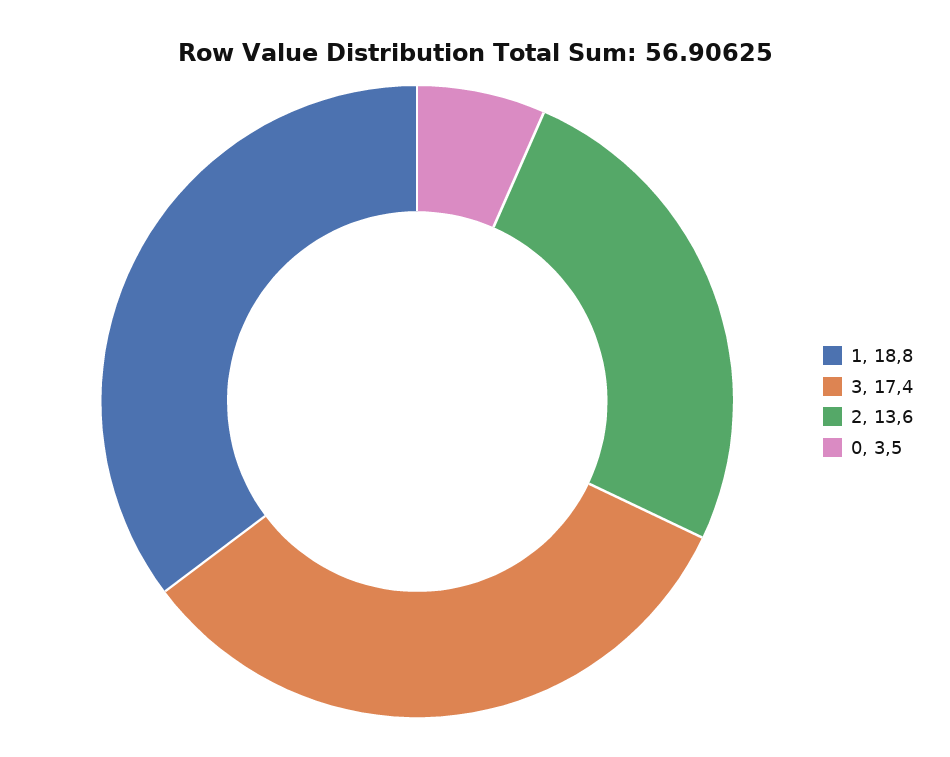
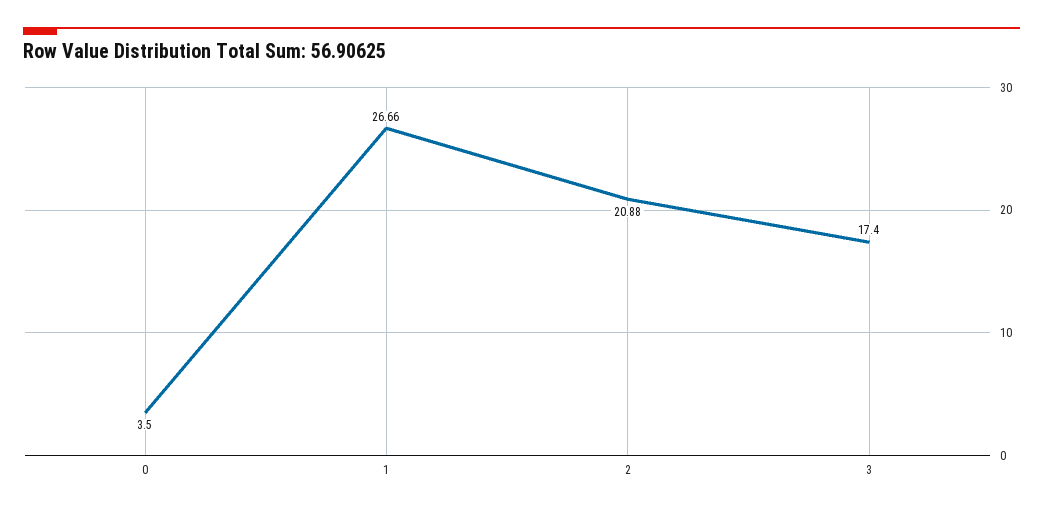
  {
-   "1": 18.8,
+   "1": 26.66,
    "3": 17.4,
-   "2": 13.6,
+   "2": 20.88,
    "0": 3.5
  }

